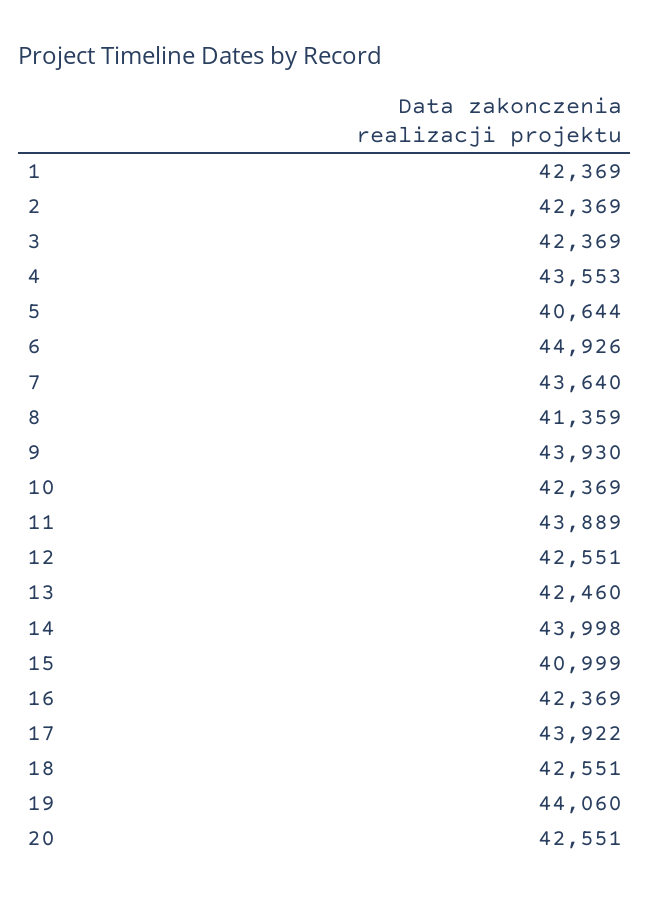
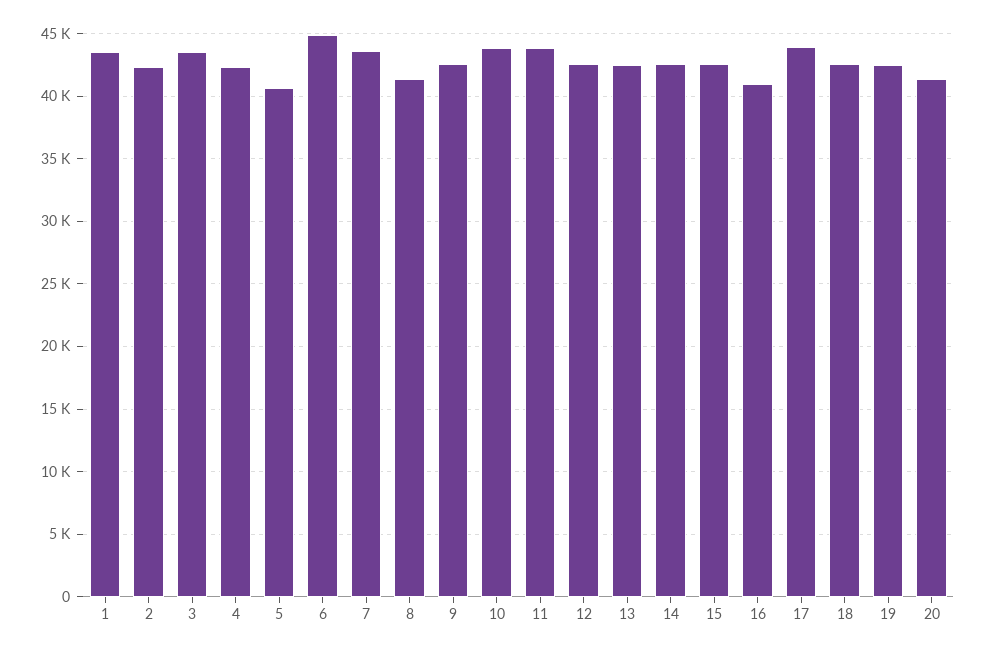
  {
-   "1": 42369,
+   "1": 43500,
    "2": 42369,
-   "3": 42369,
+   "3": 43500,
-   "4": 43553,
+   "4": 42500,
    "5": 40644,
    "6": 44926,
    "7": 43640,
    "8": 41359,
-   "9": 43930,
+   "9": 42500,
-   "10": 42369,
+   "10": 44000,
    "11": 43889,
    "12": 42551,
    "13": 42460,
-   "14": 43998,
+   "14": 42500,
-   "15": 40999,
+   "15": 42500,
-   "16": 42369,
+   "16": 41000,
    "17": 43922,
    "18": 42551,
-   "19": 44060,
+   "19": 42500,
-   "20": 42551
+   "20": 41500
  }

